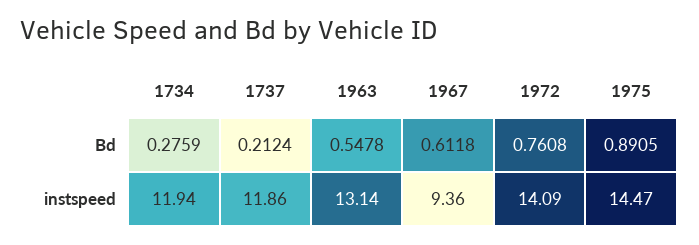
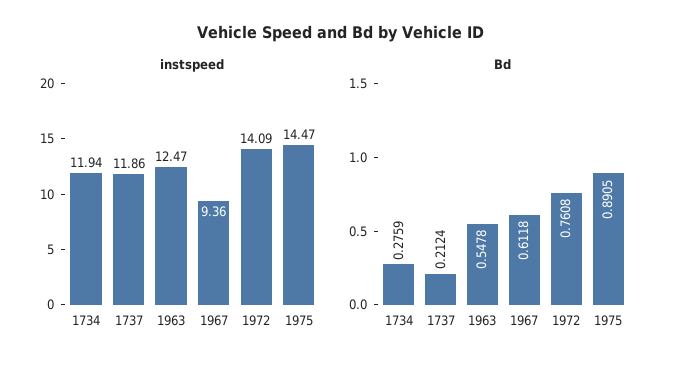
  {
    "Bd": {
      "1734": 0.2759,
      "1737": 0.2124,
      "1963": 0.5478,
      "1967": 0.6118,
      "1972": 0.7608,
      "1975": 0.8905
    },
    "instspeed": {
      "1734": 11.94,
      "1737": 11.86,
-     "1963": 13.14,
+     "1963": 12.47,
      "1967": 9.36,
      "1972": 14.09,
      "1975": 14.47
    }
  }

